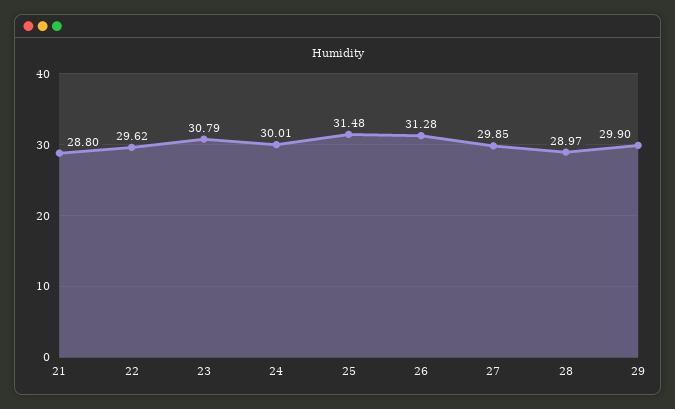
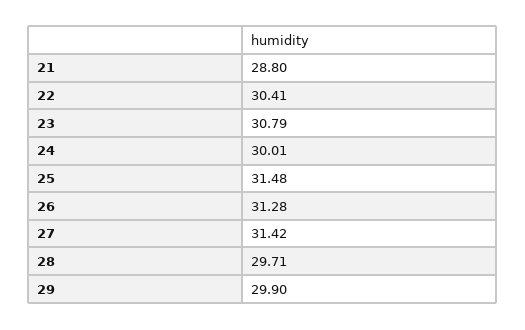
  {
    "21": 28.8,
-   "22": 29.62,
+   "22": 30.41,
    "23": 30.79,
    "24": 30.01,
    "25": 31.48,
    "26": 31.28,
-   "27": 29.85,
+   "27": 31.42,
-   "28": 28.97,
+   "28": 29.71,
    "29": 29.9
  }

